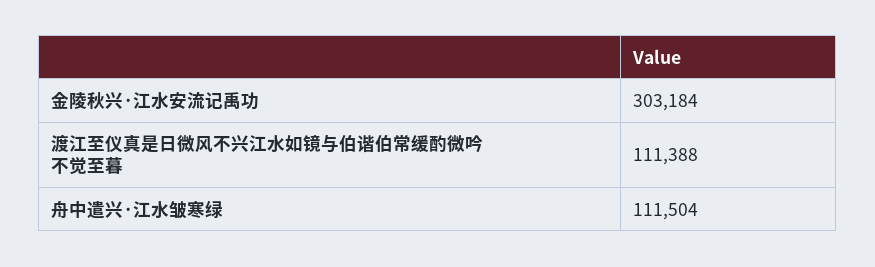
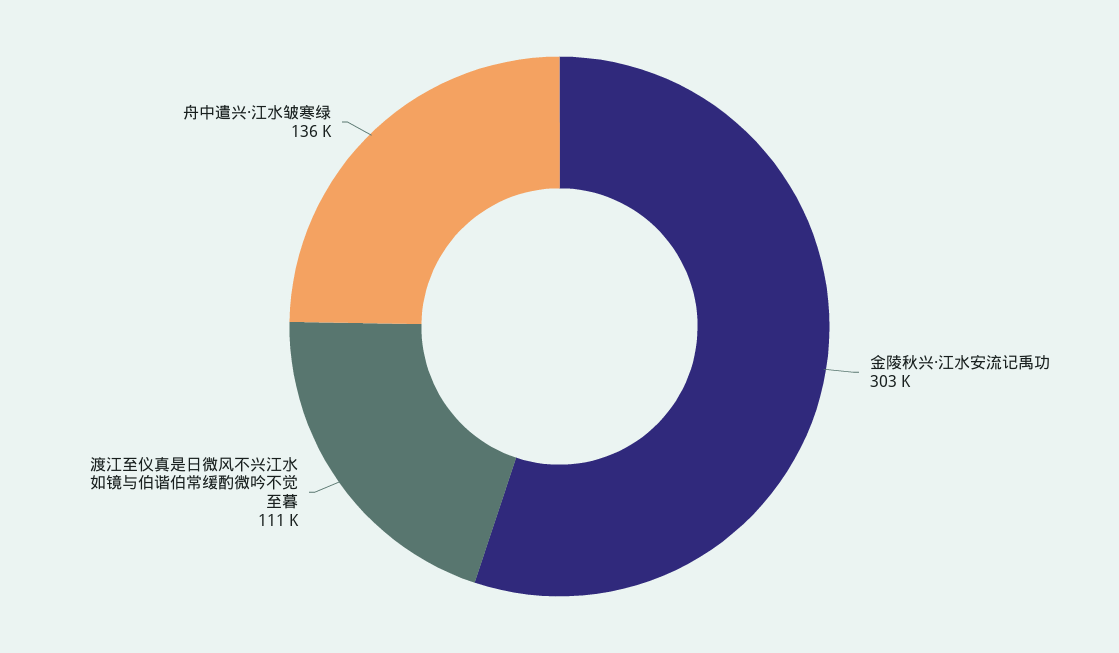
  {
    "金陵秋兴·江水安流记禹功": 303184,
    "渡江至仪真是日微风不兴江水如镜与伯谐伯常缓酌微吟不觉至暮": 111388,
-   "舟中遣兴·江水皱寒绿": 111504
+   "舟中遣兴·江水皱寒绿": 136000
  }

